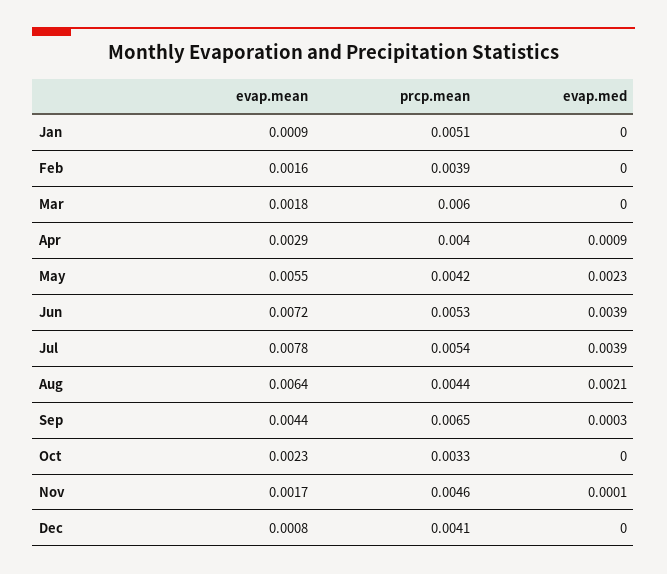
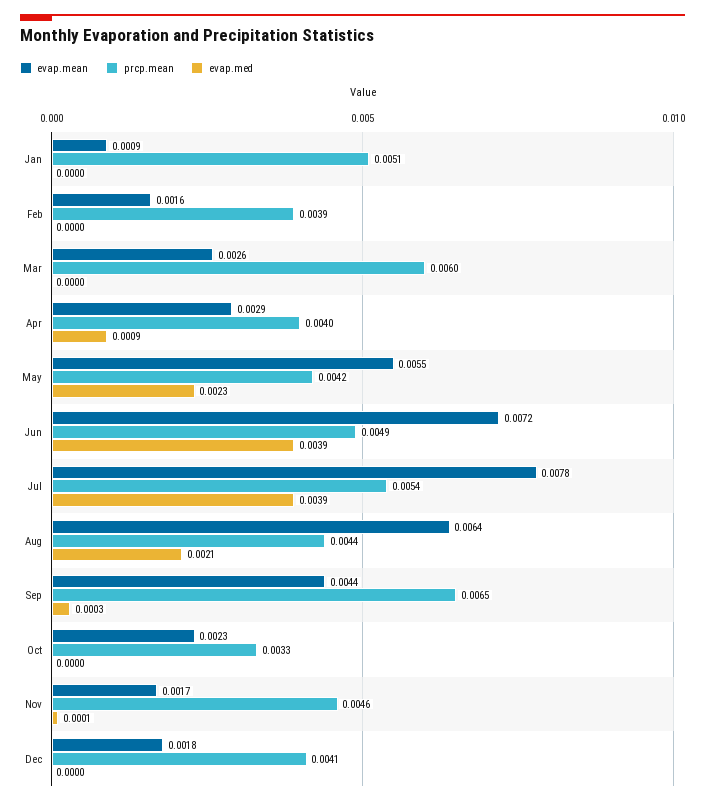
  {
    "evap.mean": {
      "Jan": 0.0009,
      "Feb": 0.0016,
-     "Mar": 0.0018,
+     "Mar": 0.0026,
      "Apr": 0.0029,
      "May": 0.0055,
      "Jun": 0.0072,
      "Jul": 0.0078,
      "Aug": 0.0064,
      "Sep": 0.0044,
      "Oct": 0.0023,
      "Nov": 0.0017,
-     "Dec": 0.0008
+     "Dec": 0.0018
    },
    "prcp.mean": {
      "Jan": 0.0051,
      "Feb": 0.0039,
      "Mar": 0.006,
      "Apr": 0.004,
      "May": 0.0042,
-     "Jun": 0.0053,
+     "Jun": 0.0049,
      "Jul": 0.0054,
      "Aug": 0.0044,
      "Sep": 0.0065,
      "Oct": 0.0033,
      "Nov": 0.0046,
      "Dec": 0.0041
    },
    "evap.med": {
      "Jan": 0,
      "Feb": 0,
      "Mar": 0,
      "Apr": 0.0009,
      "May": 0.0023,
      "Jun": 0.0039,
      "Jul": 0.0039,
      "Aug": 0.0021,
      "Sep": 0.0003,
      "Oct": 0,
      "Nov": 0.0001,
      "Dec": 0
    }
  }

